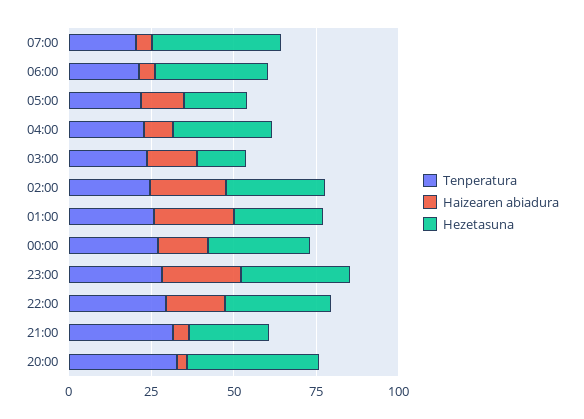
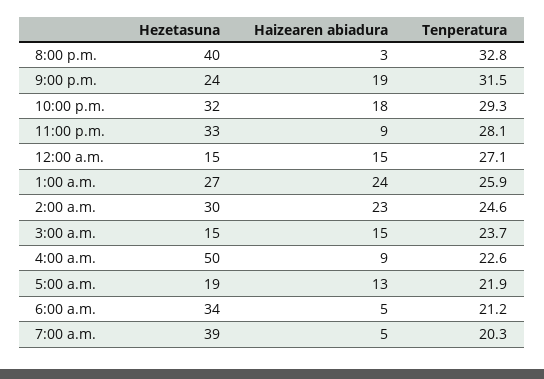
  {
    "Tenperatura": {
      "07:00": 20.3,
      "06:00": 21.2,
      "05:00": 21.9,
      "04:00": 22.6,
      "03:00": 23.7,
      "02:00": 24.6,
      "01:00": 25.9,
      "00:00": 27.1,
      "23:00": 28.1,
      "22:00": 29.3,
      "21:00": 31.5,
      "20:00": 32.8
    },
    "Haizearen abiadura": {
      "07:00": 5,
      "06:00": 5,
      "05:00": 13,
      "04:00": 9,
      "03:00": 15,
      "02:00": 23,
      "01:00": 24,
      "00:00": 15,
-     "23:00": 25,
+     "23:00": 9,
      "22:00": 18,
-     "21:00": 5,
+     "21:00": 19,
      "20:00": 3
    },
    "Hezetasuna": {
      "07:00": 39,
      "06:00": 34,
      "05:00": 19,
-     "04:00": 30,
+     "04:00": 50,
      "03:00": 15,
      "02:00": 30,
      "01:00": 27,
-     "00:00": 30,
+     "00:00": 15,
      "23:00": 33,
      "22:00": 32,
      "21:00": 24,
      "20:00": 40
    }
  }

